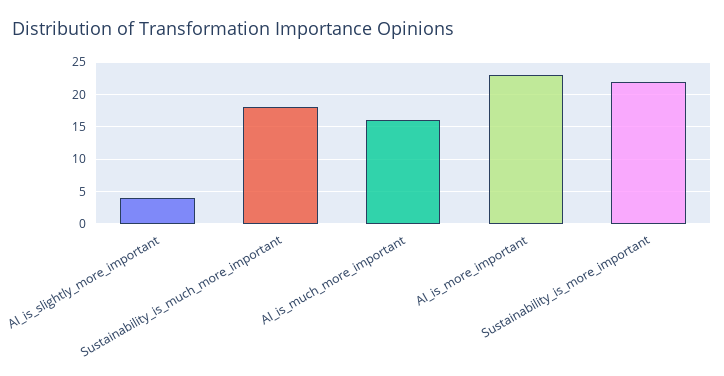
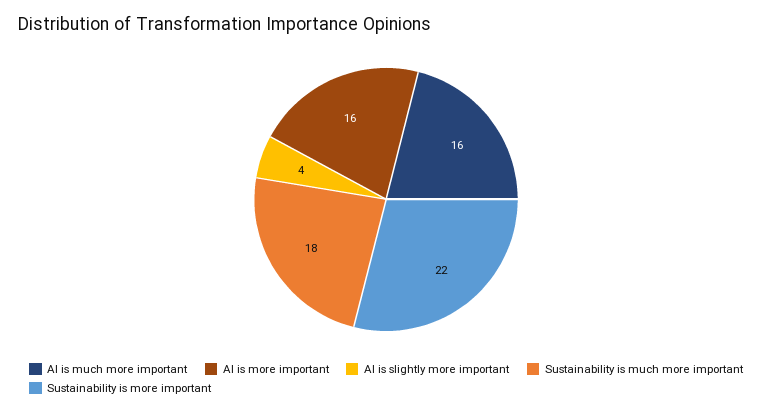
  {
    "AI_is_slightly_more_important": 4,
    "Sustainability_is_much_more_important": 18,
    "AI_is_much_more_important": 16,
-   "AI_is_more_important": 23,
+   "AI_is_more_important": 16,
    "Sustainability_is_more_important": 22
  }

